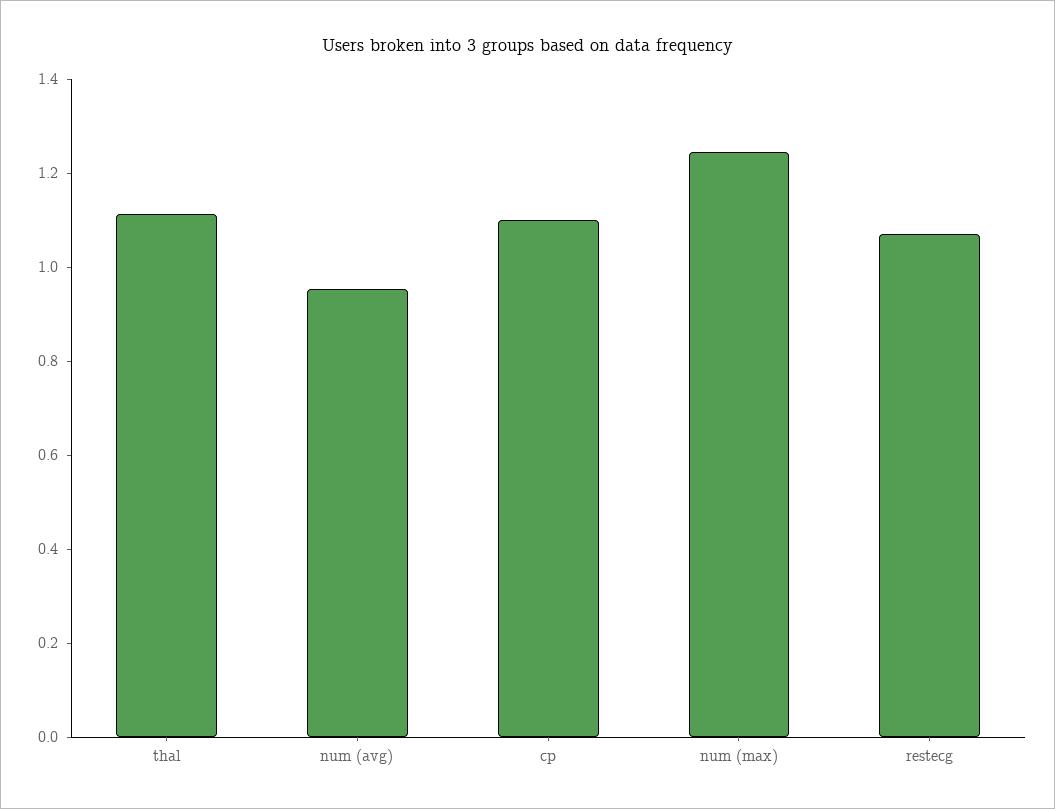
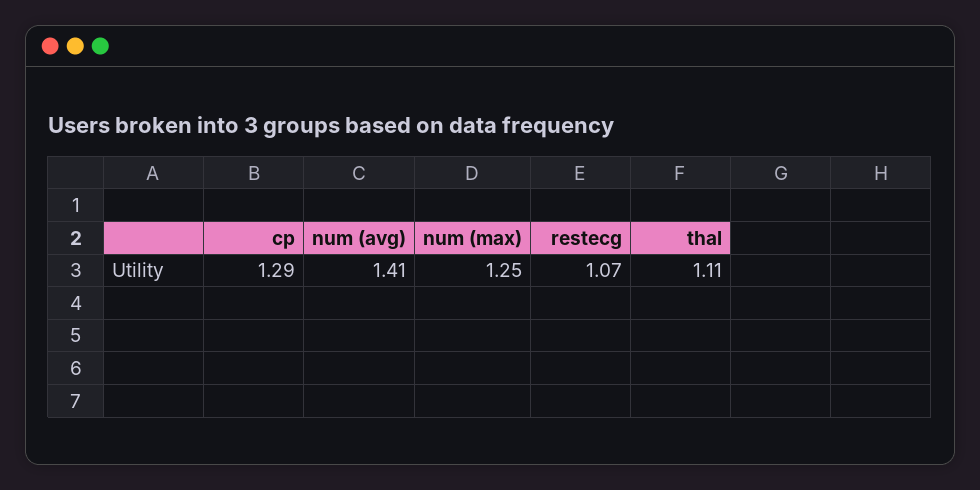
  {
    "thal": 1.11,
-   "num (avg)": 0.95,
+   "num (avg)": 1.41,
-   "cp": 1.1,
+   "cp": 1.29,
    "num (max)": 1.25,
    "restecg": 1.07
  }

